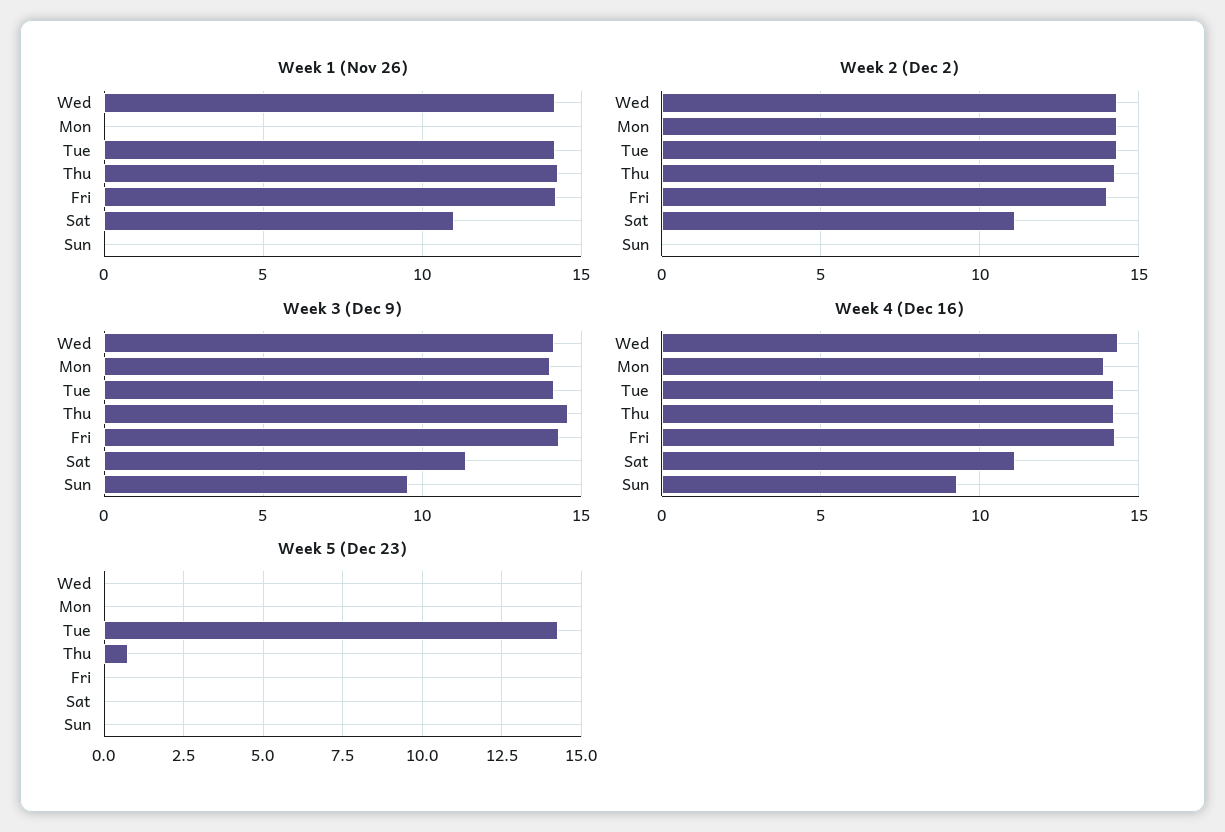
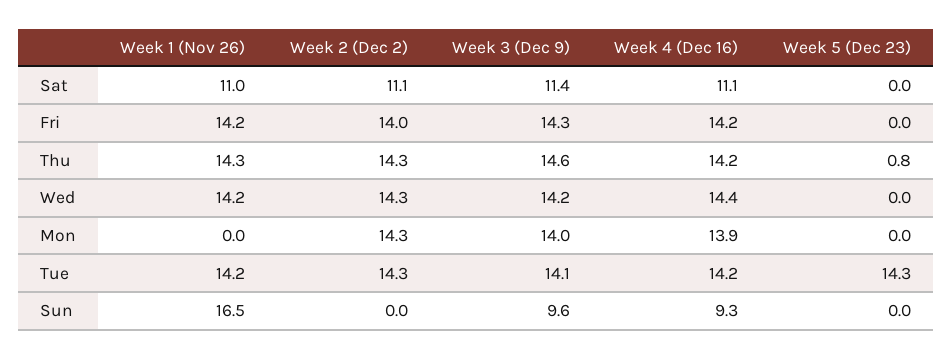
  {
    "Week 1 (Nov 26)": {
      "Wed": 14.2,
      "Mon": 0,
      "Tue": 14.2,
      "Thu": 14.3,
      "Fri": 14.2,
      "Sat": 11,
-     "Sun": 0
+     "Sun": 16.5
    },
    "Week 2 (Dec 2)": {
      "Wed": 14.3,
      "Mon": 14.3,
      "Tue": 14.3,
      "Thu": 14.3,
      "Fri": 14,
      "Sat": 11.1,
      "Sun": 0
    },
    "Week 3 (Dec 9)": {
      "Wed": 14.2,
      "Mon": 14,
      "Tue": 14.1,
      "Thu": 14.6,
      "Fri": 14.3,
      "Sat": 11.4,
      "Sun": 9.6
    },
    "Week 4 (Dec 16)": {
      "Wed": 14.4,
      "Mon": 13.9,
      "Tue": 14.2,
      "Thu": 14.2,
      "Fri": 14.2,
      "Sat": 11.1,
      "Sun": 9.3
    },
    "Week 5 (Dec 23)": {
      "Wed": 0,
      "Mon": 0,
      "Tue": 14.3,
      "Thu": 0.8,
      "Fri": 0,
      "Sat": 0,
      "Sun": 0
    }
  }

